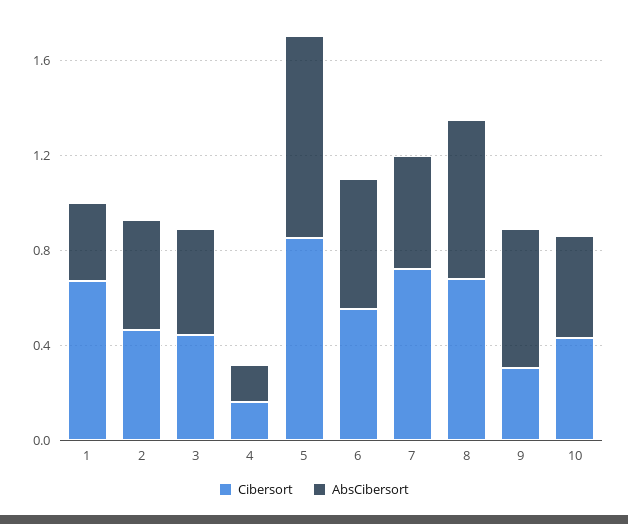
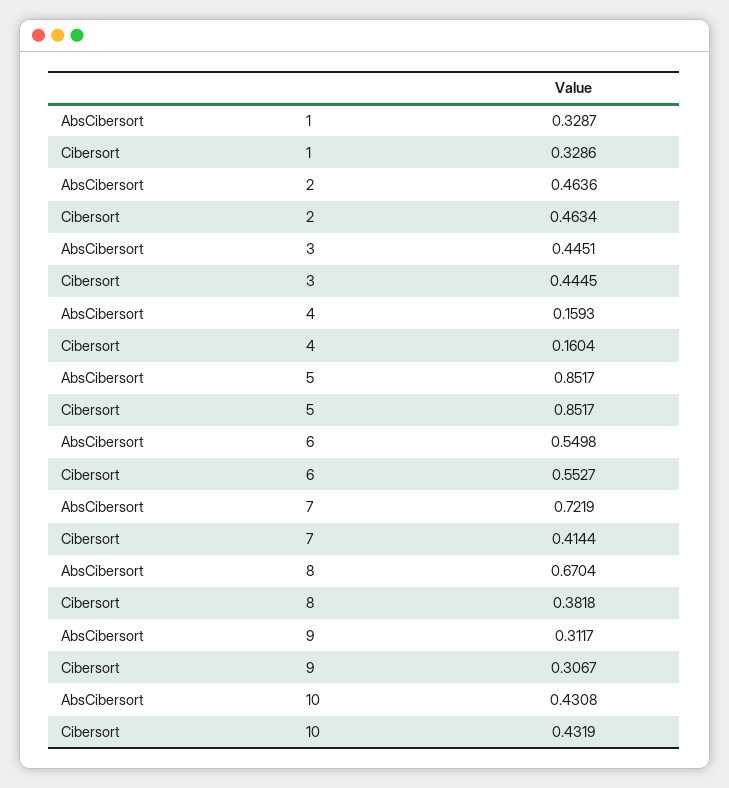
  {
    "Cibersort": {
-     "1": 0.7,
+     "1": 0.3286,
      "2": 0.4634,
      "3": 0.4445,
      "4": 0.1604,
      "5": 0.8517,
      "6": 0.5527,
-     "7": 0.7,
+     "7": 0.4144,
-     "8": 0.7,
+     "8": 0.3818,
      "9": 0.3067,
      "10": 0.4319
    },
    "AbsCibersort": {
      "1": 0.3287,
      "2": 0.4636,
      "3": 0.4451,
      "4": 0.1593,
      "5": 0.8517,
      "6": 0.5498,
-     "7": 0.5,
+     "7": 0.7219,
      "8": 0.6704,
-     "9": 0.6,
+     "9": 0.3117,
      "10": 0.4308
    }
  }

